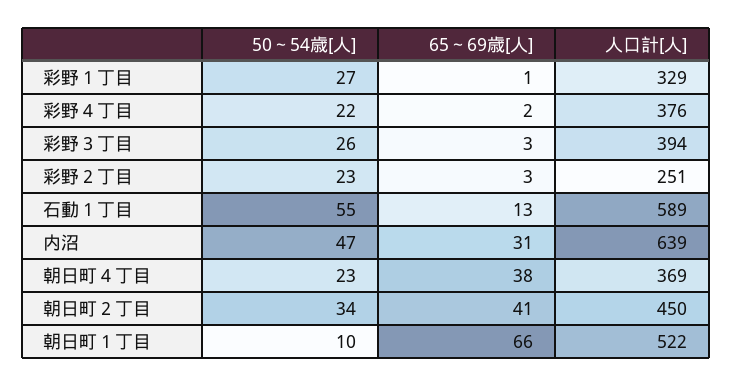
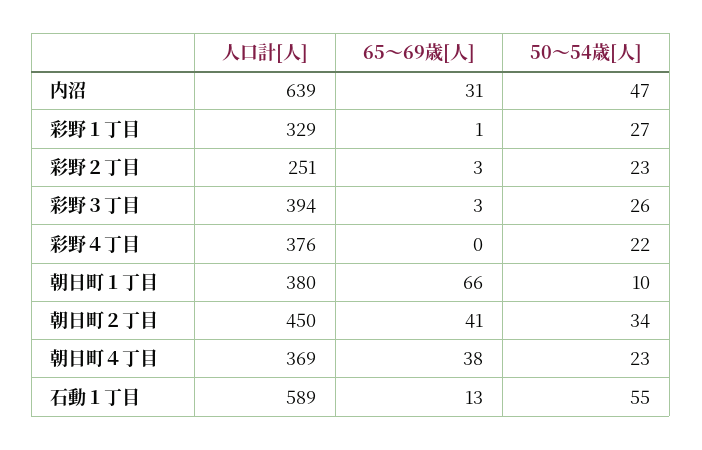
  {
    "50～54歳[人]": {
      "彩野１丁目": 27,
      "彩野４丁目": 22,
      "彩野３丁目": 26,
      "彩野２丁目": 23,
      "石動１丁目": 55,
      "内沼": 47,
      "朝日町４丁目": 23,
      "朝日町２丁目": 34,
      "朝日町１丁目": 10
    },
    "65～69歳[人]": {
      "彩野１丁目": 1,
-     "彩野４丁目": 2,
+     "彩野４丁目": 0,
      "彩野３丁目": 3,
      "彩野２丁目": 3,
      "石動１丁目": 13,
      "内沼": 31,
      "朝日町４丁目": 38,
      "朝日町２丁目": 41,
      "朝日町１丁目": 66
    },
    "人口計[人]": {
      "彩野１丁目": 329,
      "彩野４丁目": 376,
      "彩野３丁目": 394,
      "彩野２丁目": 251,
      "石動１丁目": 589,
      "内沼": 639,
      "朝日町４丁目": 369,
      "朝日町２丁目": 450,
-     "朝日町１丁目": 522
+     "朝日町１丁目": 380
    }
  }

